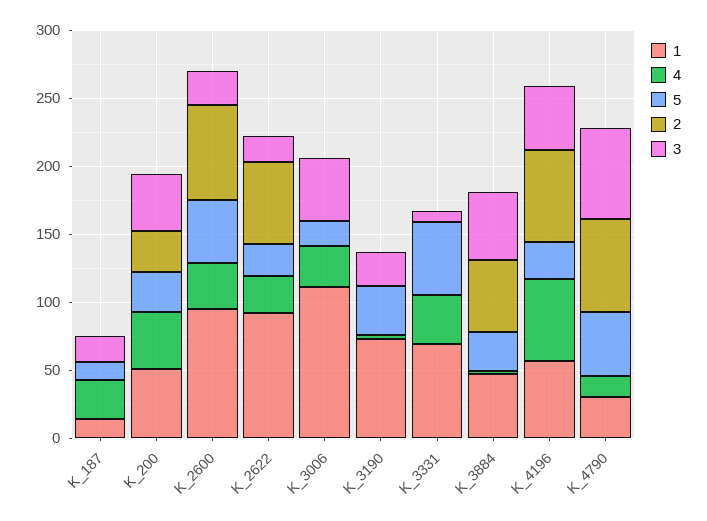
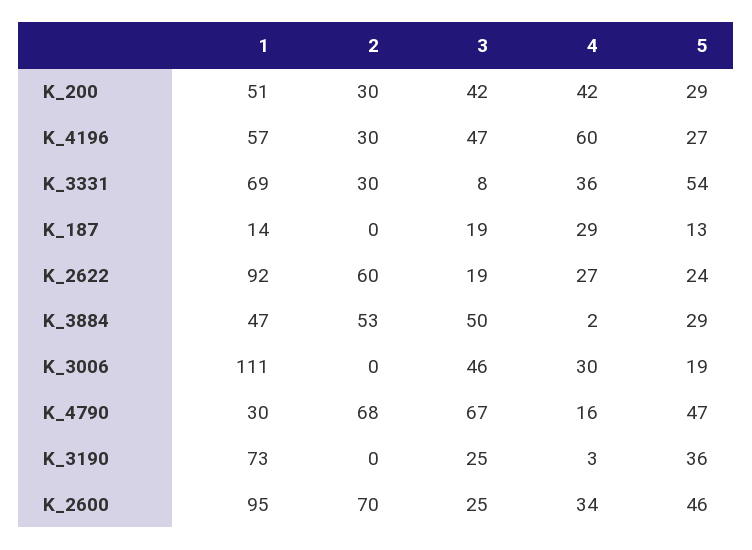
  {
    "1": {
      "K_187": 14,
      "K_200": 51,
      "K_2600": 95,
      "K_2622": 92,
      "K_3006": 111,
      "K_3190": 73,
      "K_3331": 69,
      "K_3884": 47,
      "K_4196": 57,
      "K_4790": 30
    },
    "4": {
      "K_187": 29,
      "K_200": 42,
      "K_2600": 34,
      "K_2622": 27,
      "K_3006": 30,
      "K_3190": 3,
      "K_3331": 36,
      "K_3884": 2,
      "K_4196": 60,
      "K_4790": 16
    },
    "5": {
      "K_187": 13,
      "K_200": 29,
      "K_2600": 46,
      "K_2622": 24,
      "K_3006": 19,
      "K_3190": 36,
      "K_3331": 54,
      "K_3884": 29,
      "K_4196": 27,
      "K_4790": 47
    },
    "2": {
      "K_187": 0,
      "K_200": 30,
      "K_2600": 70,
      "K_2622": 60,
      "K_3006": 0,
      "K_3190": 0,
-     "K_3331": 0,
+     "K_3331": 30,
      "K_3884": 53,
-     "K_4196": 70,
+     "K_4196": 30,
      "K_4790": 68
    },
    "3": {
      "K_187": 19,
      "K_200": 42,
      "K_2600": 25,
      "K_2622": 19,
      "K_3006": 46,
      "K_3190": 25,
      "K_3331": 8,
      "K_3884": 50,
      "K_4196": 47,
      "K_4790": 67
    }
  }

